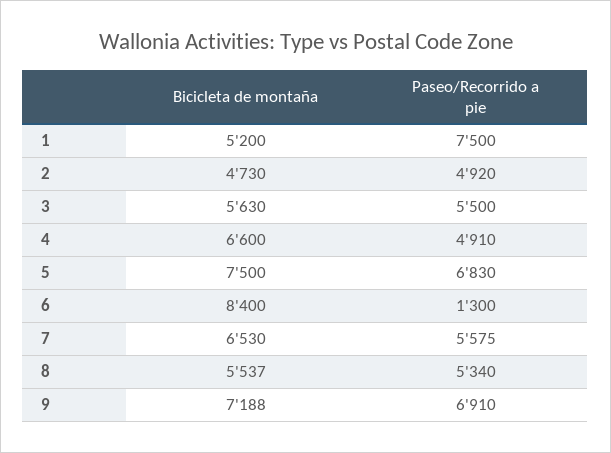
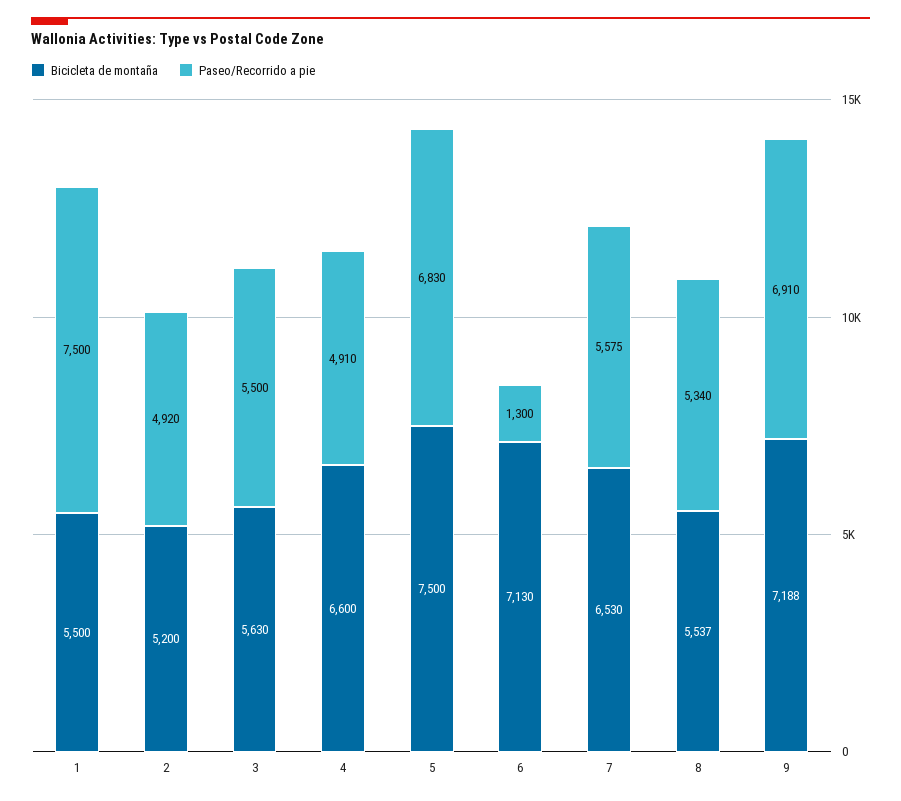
  {
    "Bicicleta de montaña": {
-     "1": 5200,
+     "1": 5500,
-     "2": 4730,
+     "2": 5200,
      "3": 5630,
      "4": 6600,
      "5": 7500,
-     "6": 8400,
+     "6": 7130,
      "7": 6530,
      "8": 5537,
      "9": 7188
    },
    "Paseo/Recorrido a pie": {
      "1": 7500,
      "2": 4920,
      "3": 5500,
      "4": 4910,
      "5": 6830,
      "6": 1300,
      "7": 5575,
      "8": 5340,
      "9": 6910
    }
  }

